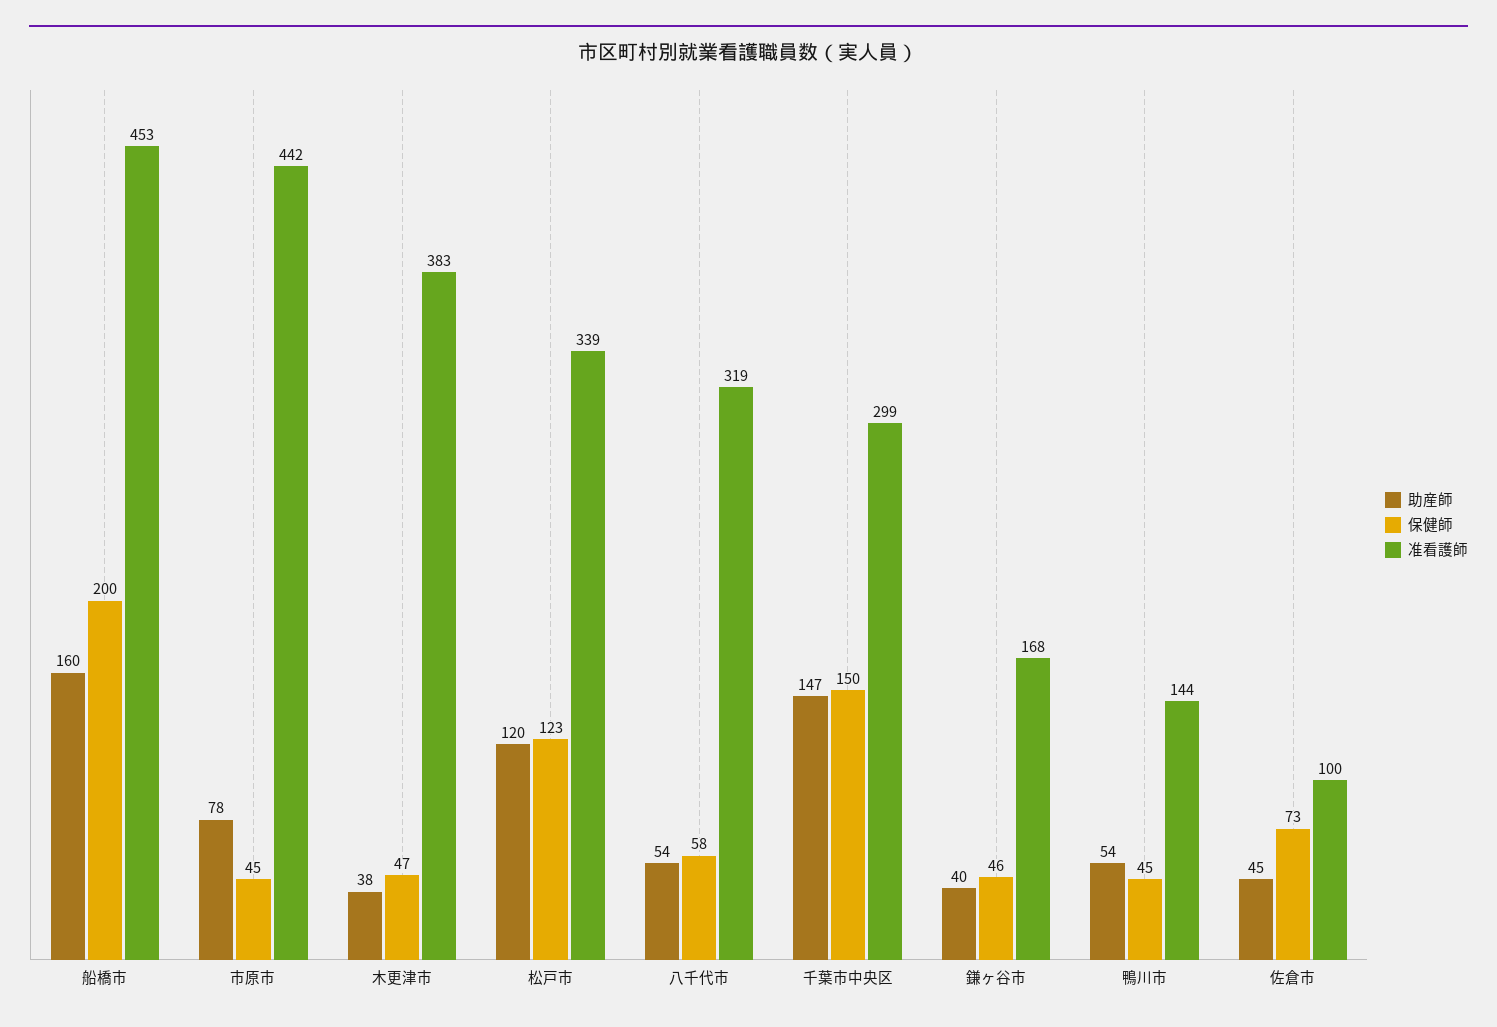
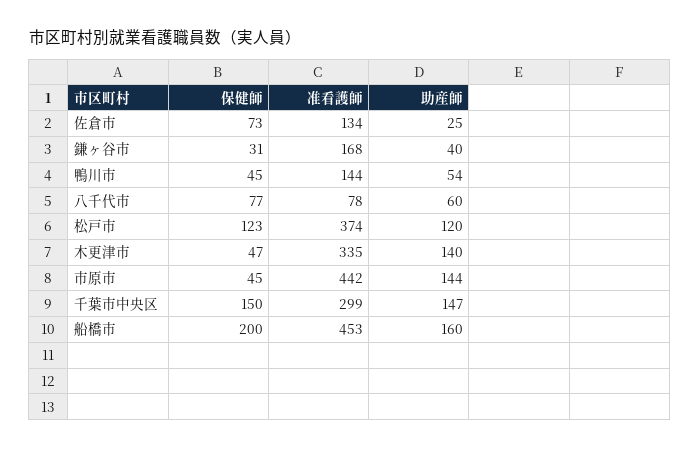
  {
    "助産師": {
      "船橋市": 160,
-     "市原市": 78,
+     "市原市": 144,
-     "木更津市": 38,
+     "木更津市": 140,
      "松戸市": 120,
-     "八千代市": 54,
+     "八千代市": 60,
      "千葉市中央区": 147,
      "鎌ヶ谷市": 40,
      "鴨川市": 54,
-     "佐倉市": 45
+     "佐倉市": 25
    },
    "保健師": {
      "船橋市": 200,
      "市原市": 45,
      "木更津市": 47,
      "松戸市": 123,
-     "八千代市": 58,
+     "八千代市": 77,
      "千葉市中央区": 150,
-     "鎌ヶ谷市": 46,
+     "鎌ヶ谷市": 31,
      "鴨川市": 45,
      "佐倉市": 73
    },
    "准看護師": {
      "船橋市": 453,
      "市原市": 442,
-     "木更津市": 383,
+     "木更津市": 335,
-     "松戸市": 339,
+     "松戸市": 374,
-     "八千代市": 319,
+     "八千代市": 78,
      "千葉市中央区": 299,
      "鎌ヶ谷市": 168,
      "鴨川市": 144,
-     "佐倉市": 100
+     "佐倉市": 134
    }
  }

